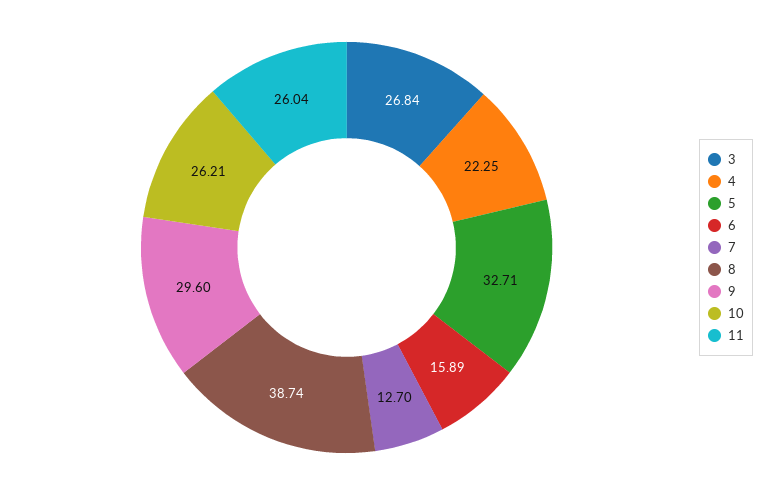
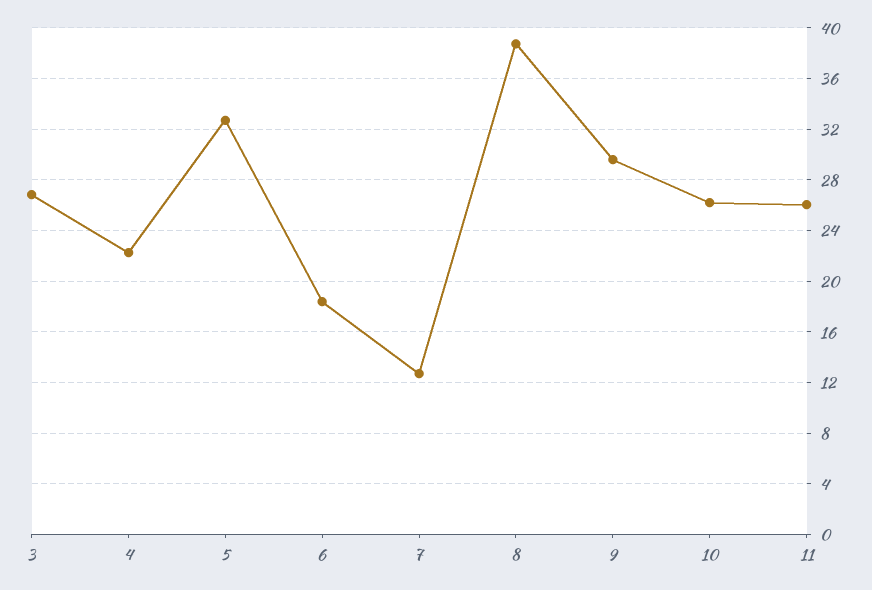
  {
    "3": 26.84,
    "4": 22.25,
    "5": 32.71,
-   "6": 15.89,
+   "6": 18.5,
    "7": 12.7,
    "8": 38.74,
    "9": 29.6,
    "10": 26.21,
    "11": 26.04
  }

